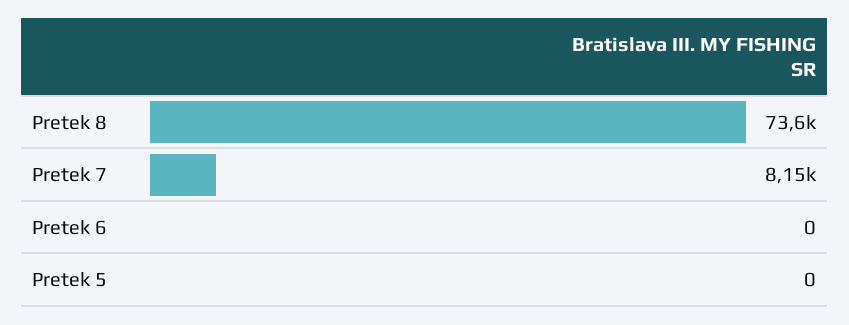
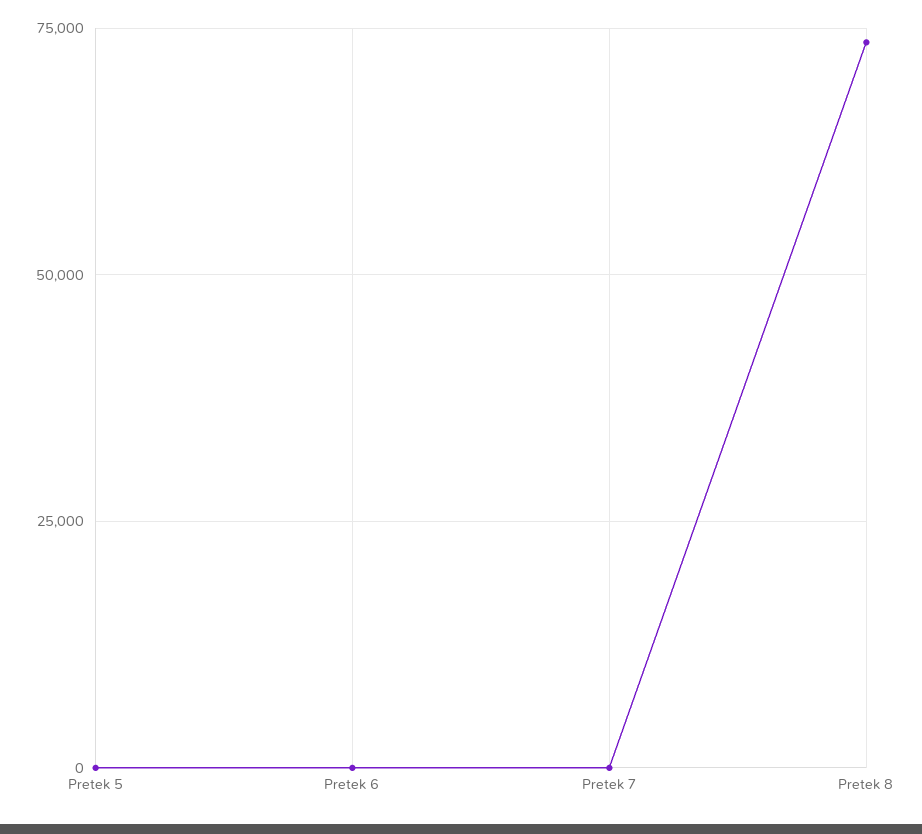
  {
    "Pretek 8": 73600,
-   "Pretek 7": 8150,
+   "Pretek 7": 0,
    "Pretek 6": 0,
    "Pretek 5": 0
  }

